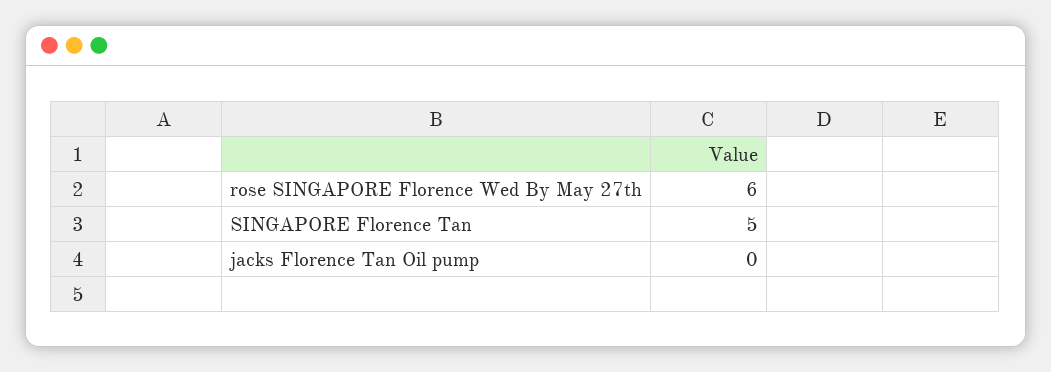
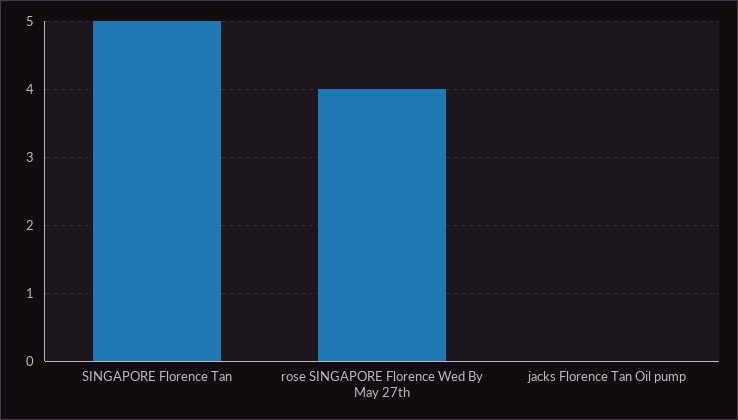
  {
-   "rose SINGAPORE Florence Wed By May 27th": 6,
+   "rose SINGAPORE Florence Wed By May 27th": 4,
    "SINGAPORE Florence Tan": 5,
    "jacks Florence Tan Oil pump": 0
  }

